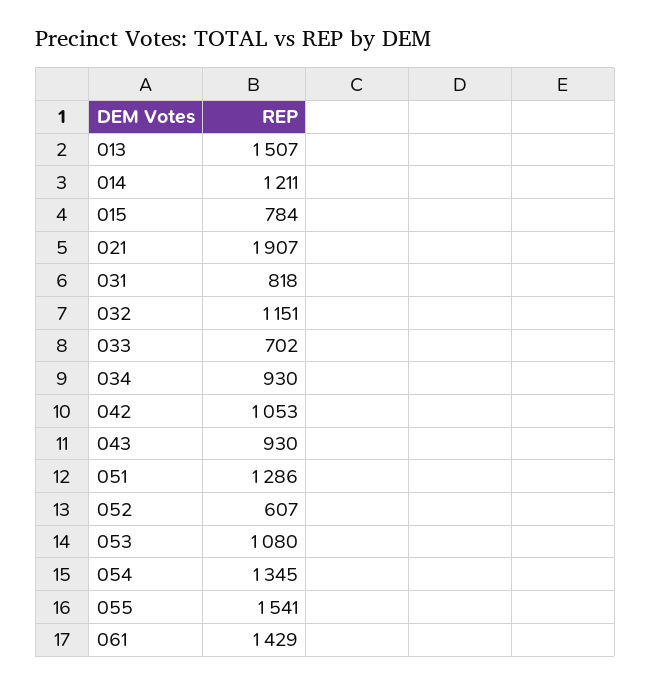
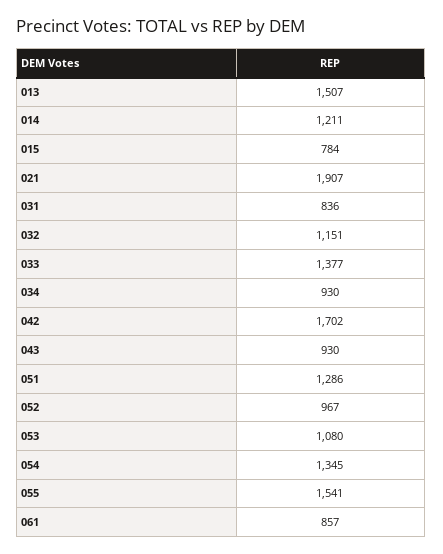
  {
    "013": 1507,
    "014": 1211,
    "015": 784,
    "021": 1907,
-   "031": 818,
+   "031": 836,
    "032": 1151,
-   "033": 702,
+   "033": 1377,
    "034": 930,
-   "042": 1053,
+   "042": 1702,
    "043": 930,
    "051": 1286,
-   "052": 607,
+   "052": 967,
    "053": 1080,
    "054": 1345,
    "055": 1541,
-   "061": 1429
+   "061": 857
  }

